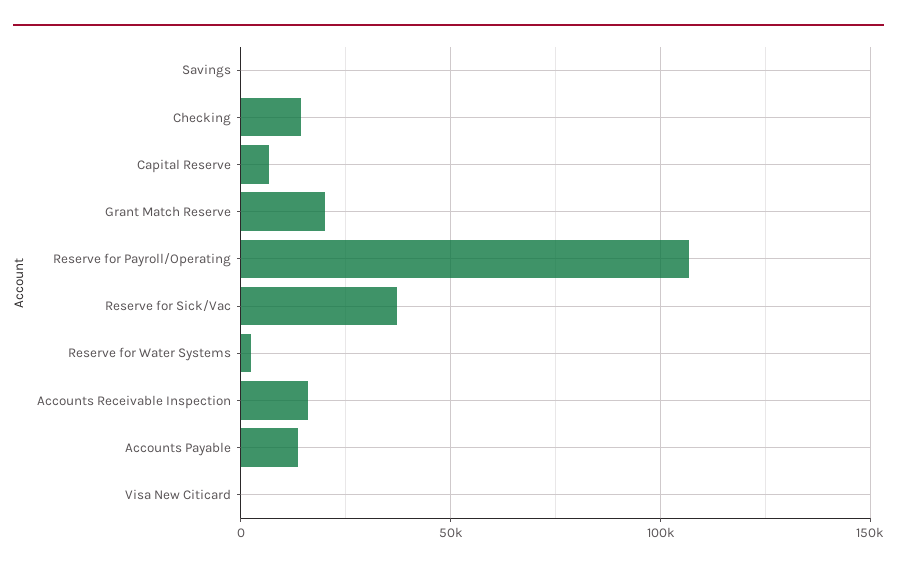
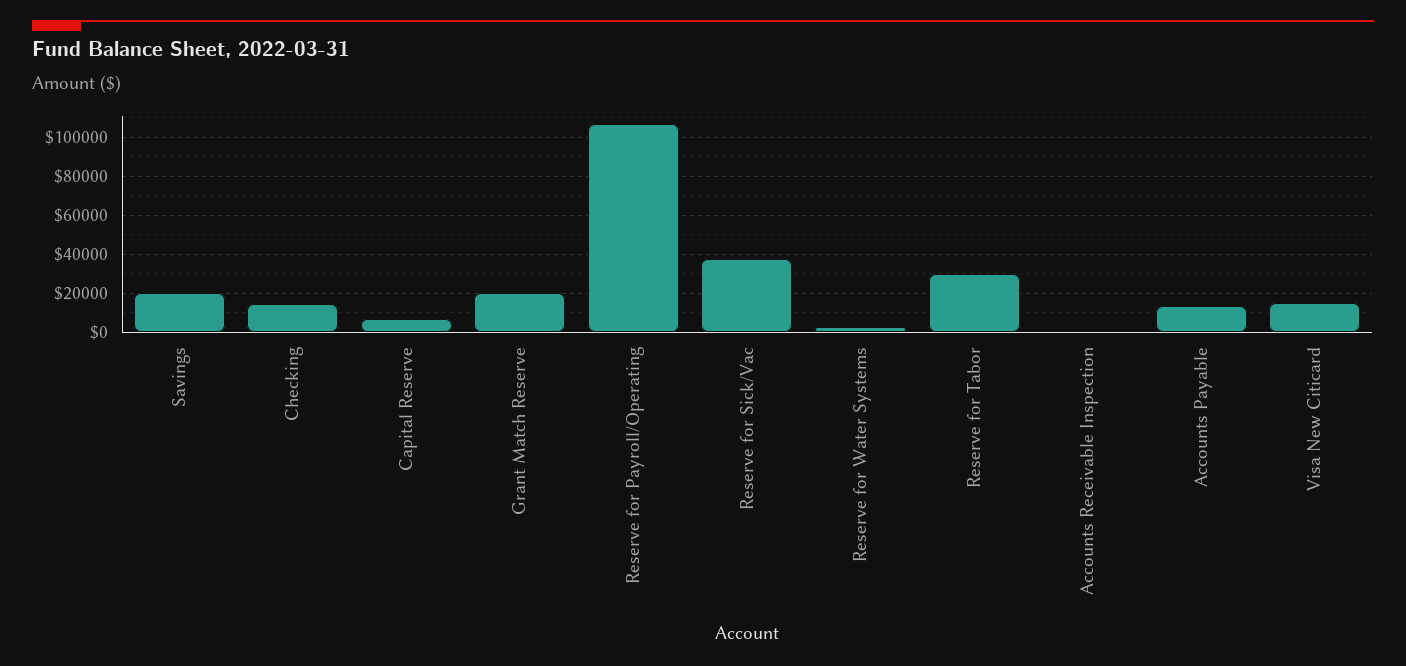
  {
-   "Savings": 0,
+   "Savings": 20000,
    "Checking": 15000,
    "Capital Reserve": 5000,
    "Grant Match Reserve": 20000,
    "Reserve for Payroll/Operating": 105000,
    "Reserve for Sick/Vac": 35000,
    "Reserve for Water Systems": 5000,
-   "Accounts Receivable Inspection": 15000,
+   "Accounts Receivable Inspection": 0,
    "Accounts Payable": 15000,
-   "Visa New Citicard": 0
+   "Visa New Citicard": 15000,
+   "Reserve for Tabor": 30000
  }

